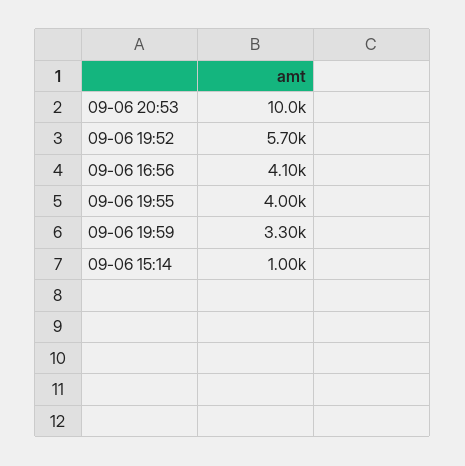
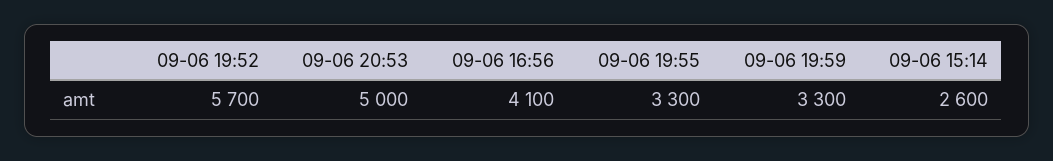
  {
-   "09-06 20:53": 10000,
+   "09-06 20:53": 5000,
    "09-06 19:52": 5700,
    "09-06 16:56": 4100,
-   "09-06 19:55": 4000,
+   "09-06 19:55": 3300,
    "09-06 19:59": 3300,
-   "09-06 15:14": 1000
+   "09-06 15:14": 2600
  }

